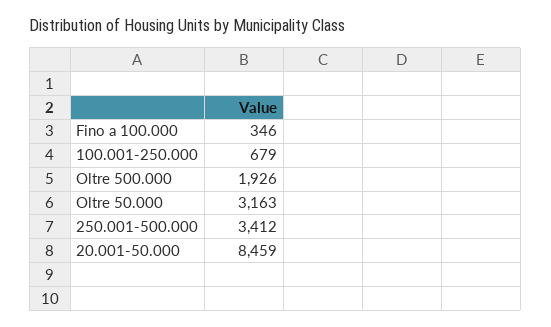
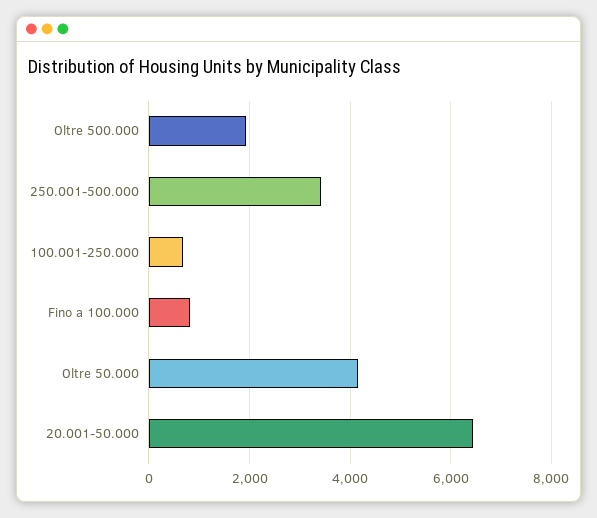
  {
-   "Fino a 100.000": 346,
+   "Fino a 100.000": 800,
    "100.001-250.000": 679,
    "Oltre 500.000": 1926,
-   "Oltre 50.000": 3163,
+   "Oltre 50.000": 4200,
    "250.001-500.000": 3412,
-   "20.001-50.000": 8459
+   "20.001-50.000": 6400
  }

